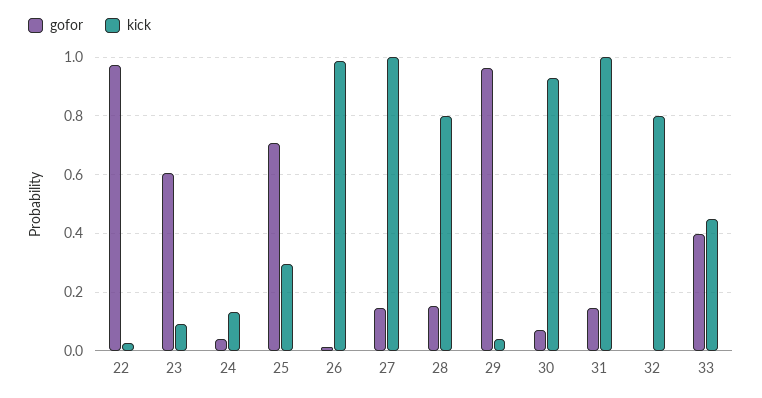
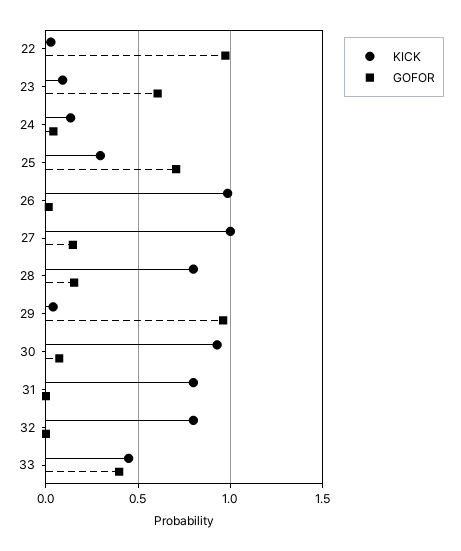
  {
    "gofor": {
      "22": 0.975,
      "23": 0.6,
      "24": 0.05,
      "25": 0.7,
      "26": 0.025,
      "27": 0.15,
      "28": 0.15,
      "29": 0.95,
      "30": 0.075,
-     "31": 0.15,
+     "31": 0,
      "32": 0,
      "33": 0.4
    },
    "kick": {
      "22": 0.025,
      "23": 0.1,
      "24": 0.125,
      "25": 0.3,
      "26": 0.975,
      "27": 1,
      "28": 0.8,
      "29": 0.05,
      "30": 0.925,
-     "31": 1,
+     "31": 0.8,
      "32": 0.8,
      "33": 0.45
    }
  }

